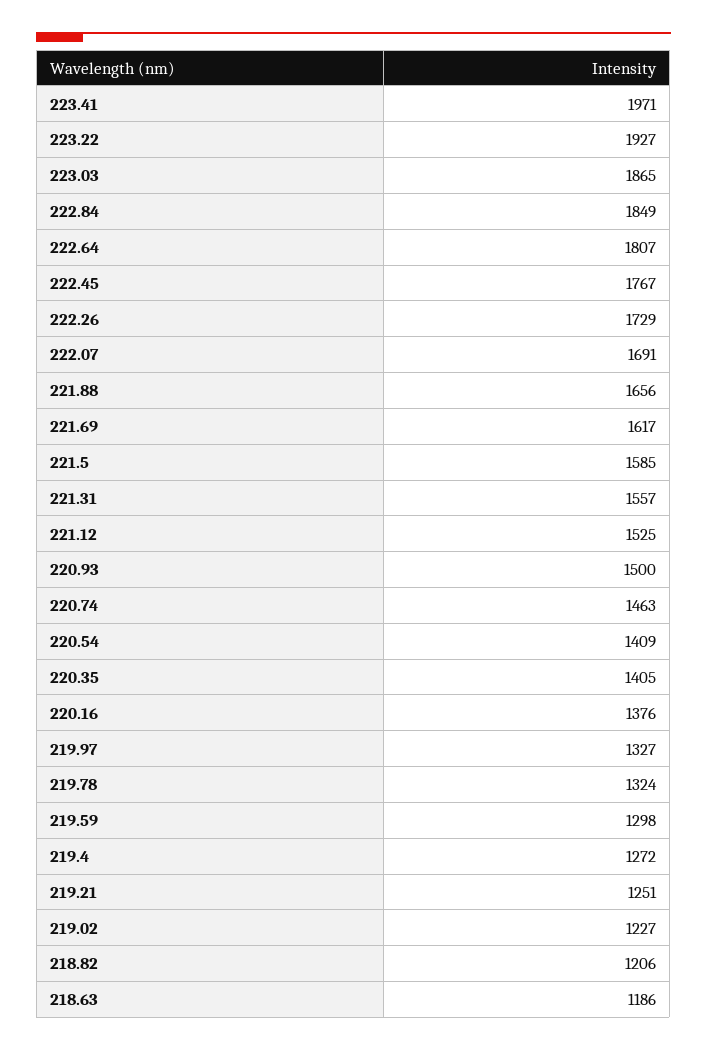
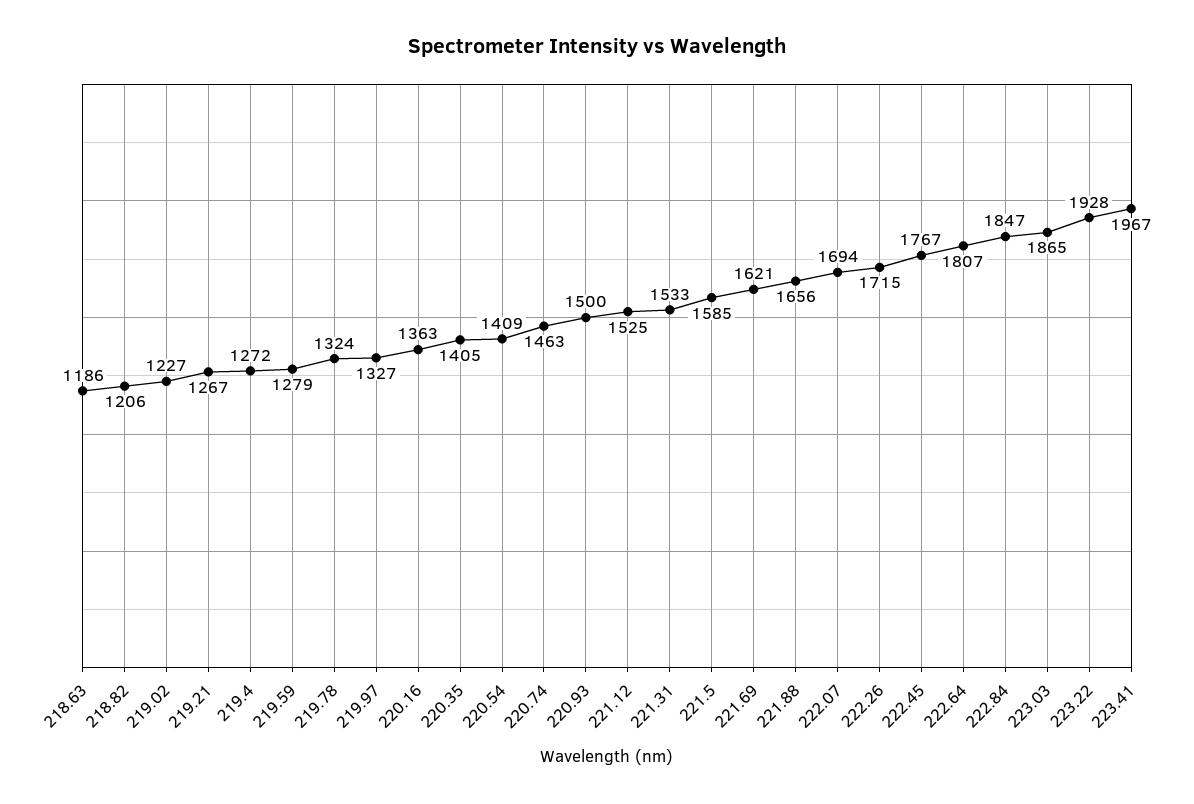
  {
-   "223.41": 1971,
+   "223.41": 1967,
-   "223.22": 1927,
+   "223.22": 1928,
    "223.03": 1865,
-   "222.84": 1849,
+   "222.84": 1847,
    "222.64": 1807,
    "222.45": 1767,
-   "222.26": 1729,
+   "222.26": 1715,
-   "222.07": 1691,
+   "222.07": 1694,
    "221.88": 1656,
-   "221.69": 1617,
+   "221.69": 1621,
    "221.5": 1585,
-   "221.31": 1557,
+   "221.31": 1533,
    "221.12": 1525,
    "220.93": 1500,
    "220.74": 1463,
    "220.54": 1409,
    "220.35": 1405,
-   "220.16": 1376,
+   "220.16": 1363,
    "219.97": 1327,
    "219.78": 1324,
-   "219.59": 1298,
+   "219.59": 1279,
    "219.4": 1272,
-   "219.21": 1251,
+   "219.21": 1267,
    "219.02": 1227,
    "218.82": 1206,
    "218.63": 1186
  }

